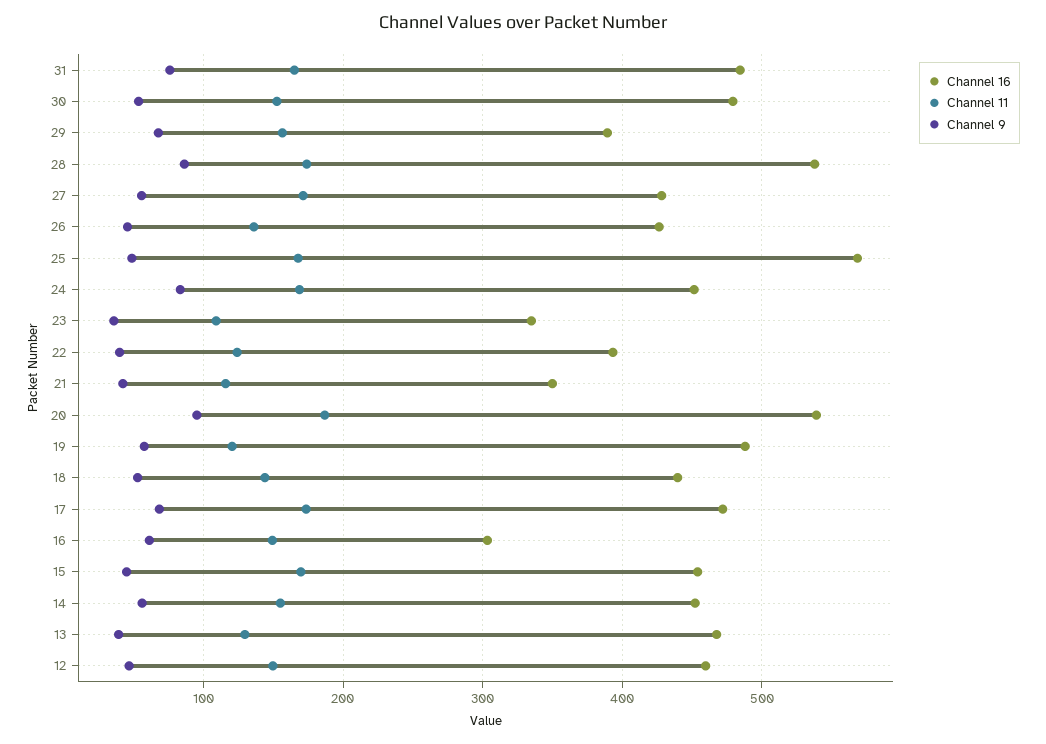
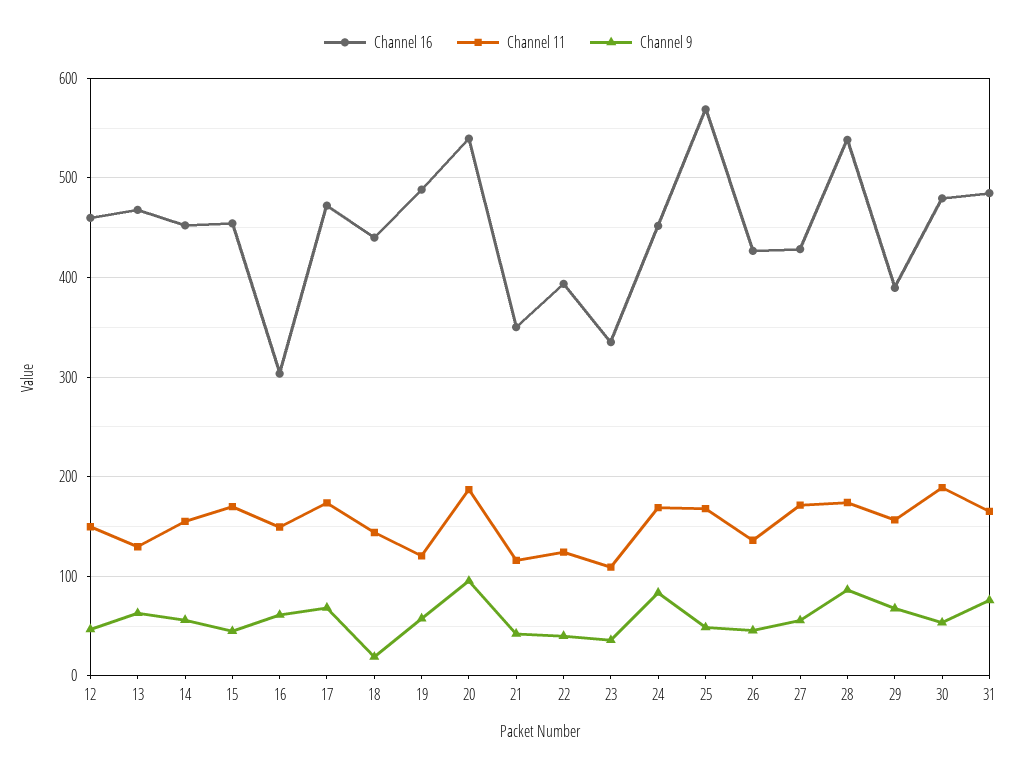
  {
    "Channel 16": {
      "31": 480,
      "30": 480,
      "29": 390,
      "28": 540,
      "27": 430,
      "26": 430,
      "25": 570,
      "24": 450,
      "23": 340,
      "22": 390,
      "21": 350,
      "20": 540,
      "19": 490,
      "18": 440,
      "17": 470,
      "16": 300,
      "15": 450,
      "14": 450,
      "13": 470,
      "12": 460
    },
    "Channel 11": {
      "31": 170,
-     "30": 150,
+     "30": 190,
      "29": 160,
      "28": 170,
      "27": 170,
      "26": 140,
      "25": 170,
      "24": 170,
      "23": 110,
      "22": 120,
      "21": 120,
      "20": 190,
      "19": 120,
      "18": 140,
      "17": 170,
      "16": 150,
      "15": 170,
      "14": 160,
      "13": 130,
      "12": 150
    },
    "Channel 9": {
      "31": 80,
      "30": 50,
      "29": 70,
      "28": 90,
      "27": 60,
      "26": 50,
      "25": 50,
      "24": 80,
      "23": 40,
      "22": 40,
      "21": 40,
      "20": 100,
      "19": 60,
-     "18": 50,
+     "18": 20,
      "17": 70,
      "16": 60,
      "15": 40,
      "14": 60,
-     "13": 40,
+     "13": 60,
      "12": 50
    }
  }

